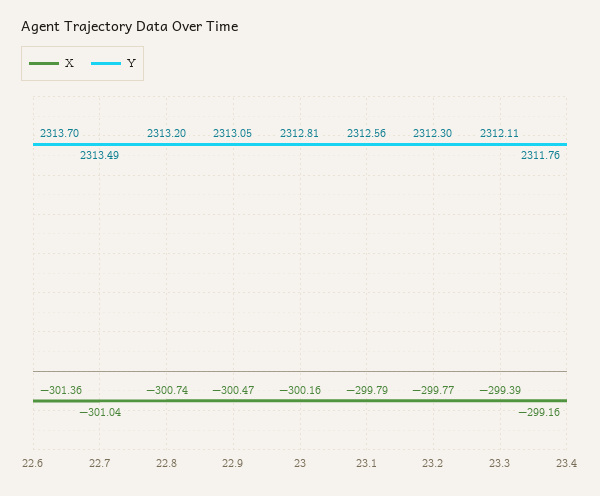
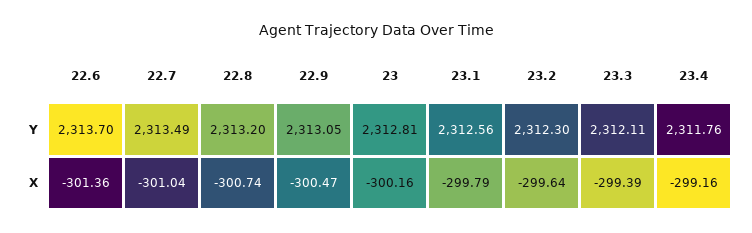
  {
    "X": {
      "22.6": -301.36,
      "22.7": -301.04,
      "22.8": -300.74,
      "22.9": -300.47,
      "23": -300.16,
      "23.1": -299.79,
-     "23.2": -299.77,
+     "23.2": -299.64,
      "23.3": -299.39,
      "23.4": -299.16
    },
    "Y": {
      "22.6": 2313.7,
      "22.7": 2313.49,
      "22.8": 2313.2,
      "22.9": 2313.05,
      "23": 2312.81,
      "23.1": 2312.56,
      "23.2": 2312.3,
      "23.3": 2312.11,
      "23.4": 2311.76
    }
  }

